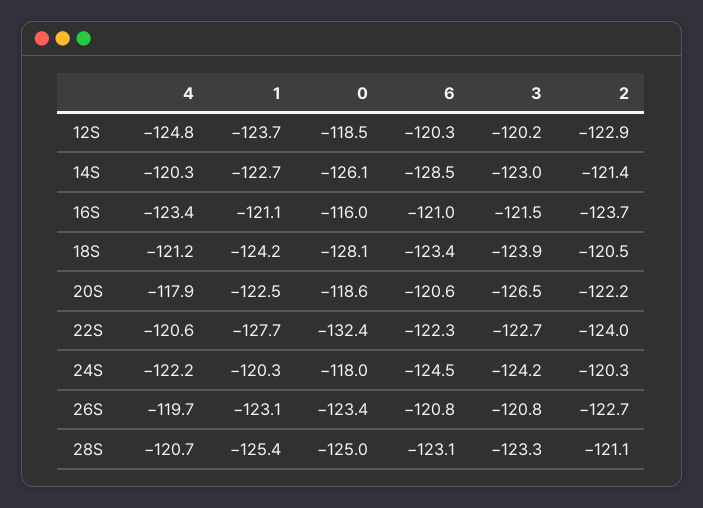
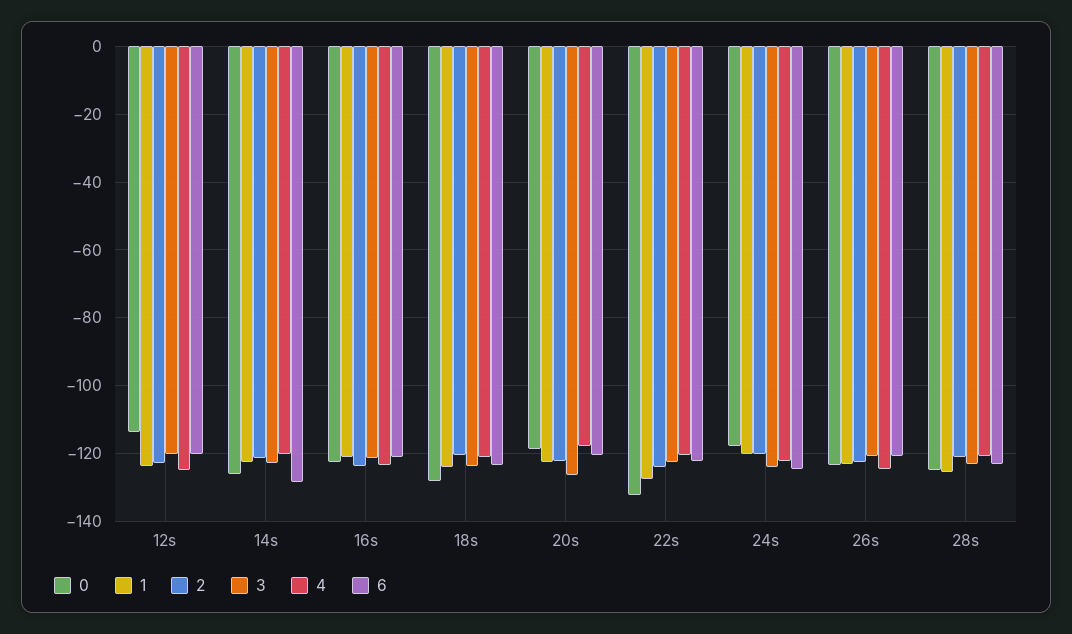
  {
    "4": {
      "12S": -124.8,
      "14S": -120.3,
      "16S": -123.4,
      "18S": -121.2,
      "20S": -117.9,
      "22S": -120.6,
      "24S": -122.2,
-     "26S": -119.7,
+     "26S": -124,
      "28S": -120.7
    },
    "1": {
      "12S": -123.7,
      "14S": -122.7,
      "16S": -121.1,
      "18S": -124.2,
      "20S": -122.5,
      "22S": -127.7,
      "24S": -120.3,
      "26S": -123.1,
      "28S": -125.4
    },
    "0": {
-     "12S": -118.5,
+     "12S": -114,
      "14S": -126.1,
-     "16S": -116,
+     "16S": -122,
      "18S": -128.1,
      "20S": -118.6,
      "22S": -132.4,
      "24S": -118,
      "26S": -123.4,
      "28S": -125
    },
    "6": {
      "12S": -120.3,
      "14S": -128.5,
      "16S": -121,
      "18S": -123.4,
      "20S": -120.6,
      "22S": -122.3,
      "24S": -124.5,
      "26S": -120.8,
      "28S": -123.1
    },
    "3": {
      "12S": -120.2,
      "14S": -123,
      "16S": -121.5,
      "18S": -123.9,
      "20S": -126.5,
      "22S": -122.7,
      "24S": -124.2,
      "26S": -120.8,
      "28S": -123.3
    },
    "2": {
      "12S": -122.9,
      "14S": -121.4,
      "16S": -123.7,
      "18S": -120.5,
      "20S": -122.2,
      "22S": -124,
      "24S": -120.3,
      "26S": -122.7,
      "28S": -121.1
    }
  }

